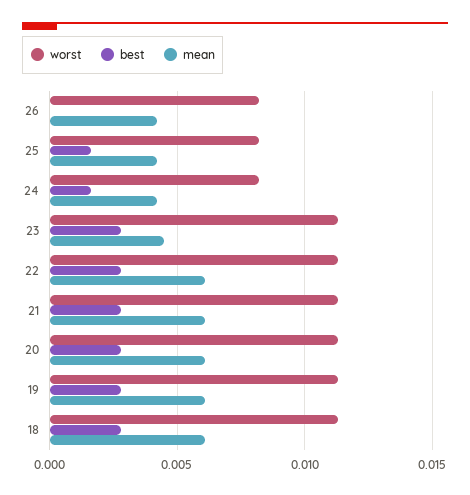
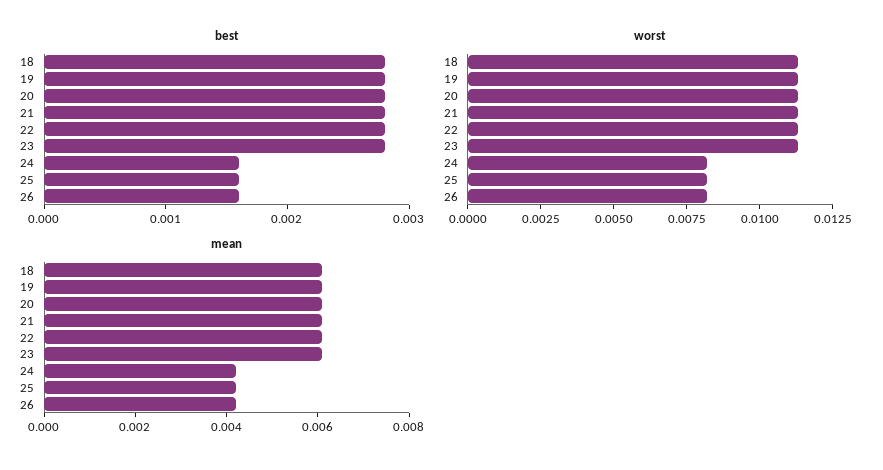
  {
    "worst": {
      "26": 0.008,
      "25": 0.008,
      "24": 0.008,
      "23": 0.0115,
      "22": 0.0115,
      "21": 0.0115,
      "20": 0.0115,
      "19": 0.0115,
      "18": 0.0115
    },
    "best": {
-     "26": 0,
+     "26": 0.0016,
      "25": 0.0016,
      "24": 0.0016,
      "23": 0.0028,
      "22": 0.0028,
      "21": 0.0028,
      "20": 0.0028,
      "19": 0.0028,
      "18": 0.0028
    },
    "mean": {
      "26": 0.004,
      "25": 0.004,
      "24": 0.004,
-     "23": 0.0045,
+     "23": 0.006,
      "22": 0.006,
      "21": 0.006,
      "20": 0.006,
      "19": 0.006,
      "18": 0.006
    }
  }

